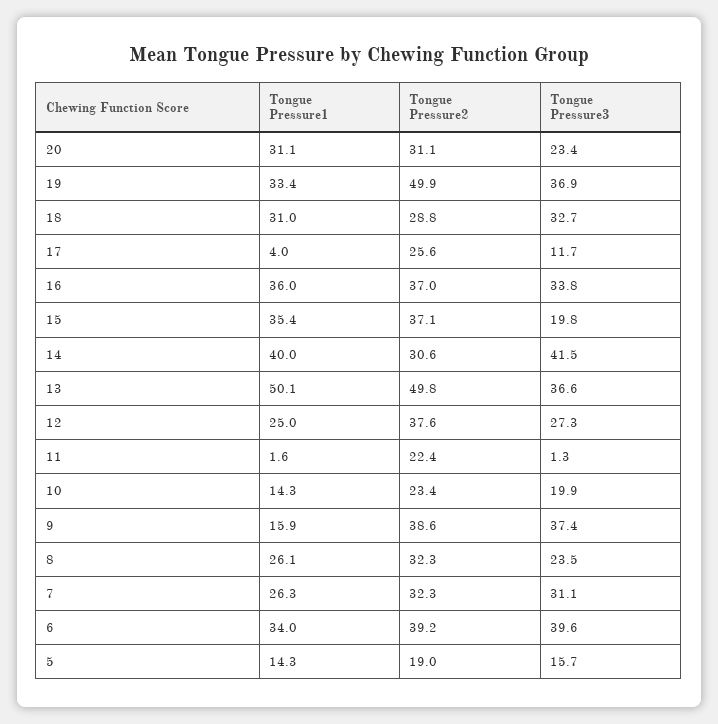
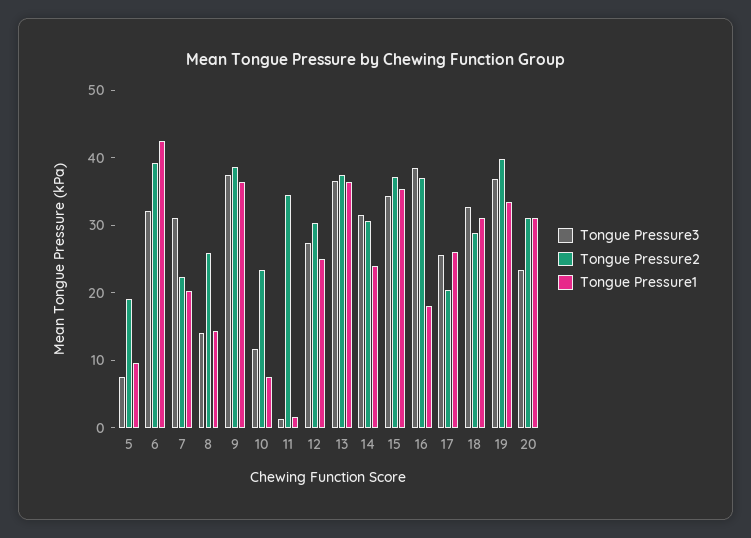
  {
    "Tongue Pressure1": {
      "20": 31.1,
      "19": 33.4,
      "18": 31,
-     "17": 4,
+     "17": 26,
-     "16": 36,
+     "16": 18,
      "15": 35.4,
-     "14": 40,
+     "14": 24,
-     "13": 50.1,
+     "13": 36,
      "12": 25,
      "11": 1.6,
-     "10": 14.3,
+     "10": 8,
-     "9": 15.9,
+     "9": 36,
-     "8": 26.1,
+     "8": 14,
-     "7": 26.3,
+     "7": 20,
-     "6": 34,
+     "6": 42,
-     "5": 14.3
+     "5": 10
    },
    "Tongue Pressure2": {
      "20": 31.1,
-     "19": 49.9,
+     "19": 40,
      "18": 28.8,
-     "17": 25.6,
+     "17": 20,
      "16": 37,
      "15": 37.1,
      "14": 30.6,
-     "13": 49.8,
+     "13": 38,
-     "12": 37.6,
+     "12": 30,
-     "11": 22.4,
+     "11": 34,
      "10": 23.4,
      "9": 38.6,
-     "8": 32.3,
+     "8": 26,
-     "7": 32.3,
+     "7": 22,
      "6": 39.2,
      "5": 19
    },
    "Tongue Pressure3": {
      "20": 23.4,
      "19": 36.9,
      "18": 32.7,
-     "17": 11.7,
+     "17": 26,
-     "16": 33.8,
+     "16": 38,
-     "15": 19.8,
+     "15": 34,
-     "14": 41.5,
+     "14": 32,
      "13": 36.6,
      "12": 27.3,
      "11": 1.3,
-     "10": 19.9,
+     "10": 12,
      "9": 37.4,
-     "8": 23.5,
+     "8": 14,
      "7": 31.1,
-     "6": 39.6,
+     "6": 32,
-     "5": 15.7
+     "5": 8
    }
  }

